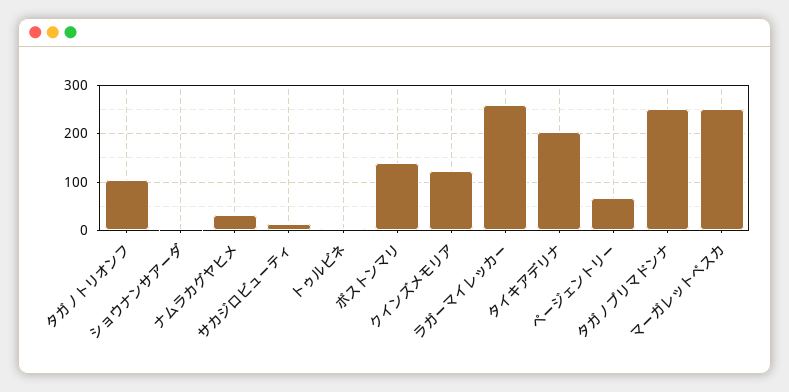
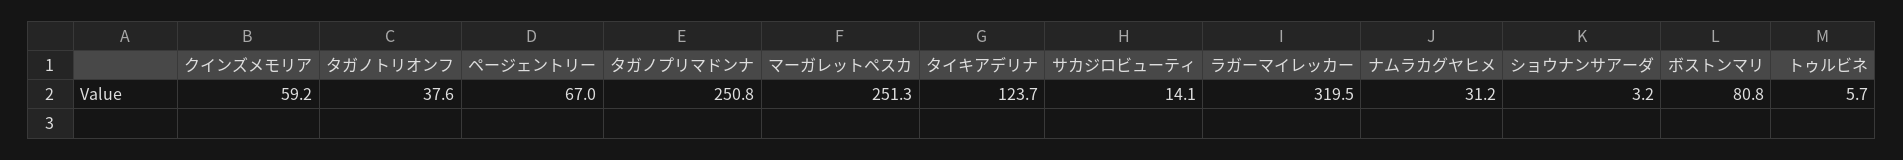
  {
-   "タガノトリオンフ": 100,
+   "タガノトリオンフ": 37.6,
    "ショウナンサアーダ": 3.2,
    "ナムラカグヤヒメ": 31.2,
    "サカジロビューティ": 14.1,
    "トゥルビネ": 5.7,
-   "ボストンマリ": 140,
+   "ボストンマリ": 80.8,
-   "クインズメモリア": 120,
+   "クインズメモリア": 59.2,
-   "ラガーマイレッカー": 260,
+   "ラガーマイレッカー": 319.5,
-   "タイキアデリナ": 200,
+   "タイキアデリナ": 123.7,
    "ページェントリー": 67,
    "タガノプリマドンナ": 250.8,
    "マーガレットペスカ": 251.3
  }

